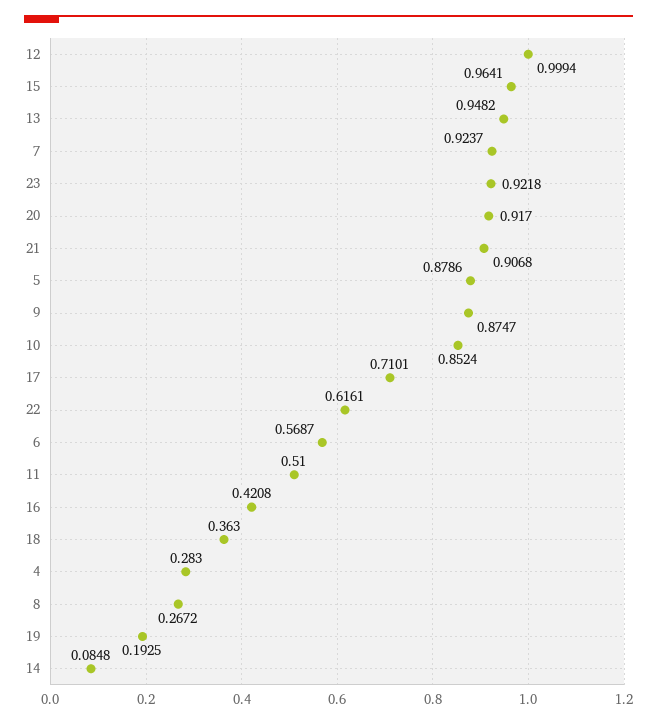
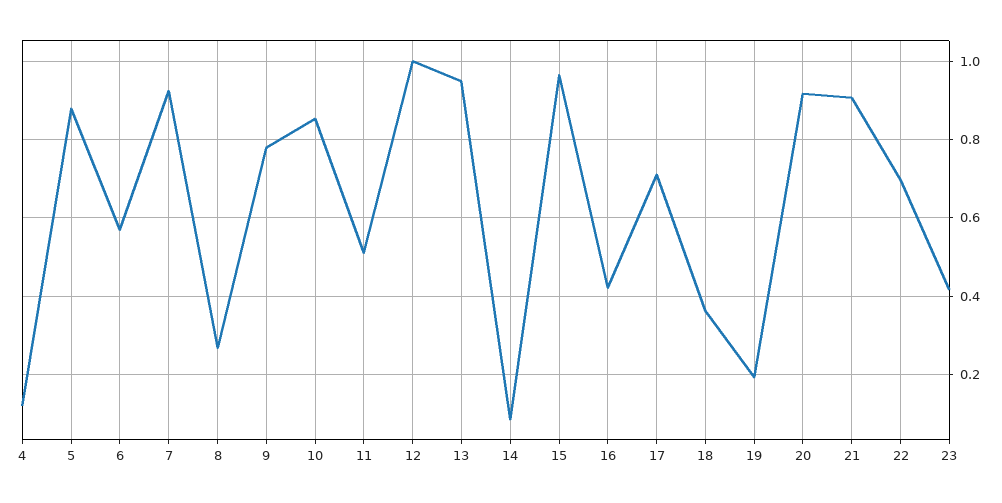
  {
    "12": 0.9994,
    "15": 0.9641,
    "13": 0.9482,
    "7": 0.9237,
-   "23": 0.9218,
+   "23": 0.42,
    "20": 0.917,
    "21": 0.9068,
    "5": 0.8786,
-   "9": 0.8747,
+   "9": 0.78,
    "10": 0.8524,
    "17": 0.7101,
-   "22": 0.6161,
+   "22": 0.7,
    "6": 0.5687,
    "11": 0.51,
    "16": 0.4208,
    "18": 0.363,
-   "4": 0.283,
+   "4": 0.12,
    "8": 0.2672,
    "19": 0.1925,
    "14": 0.0848
  }

